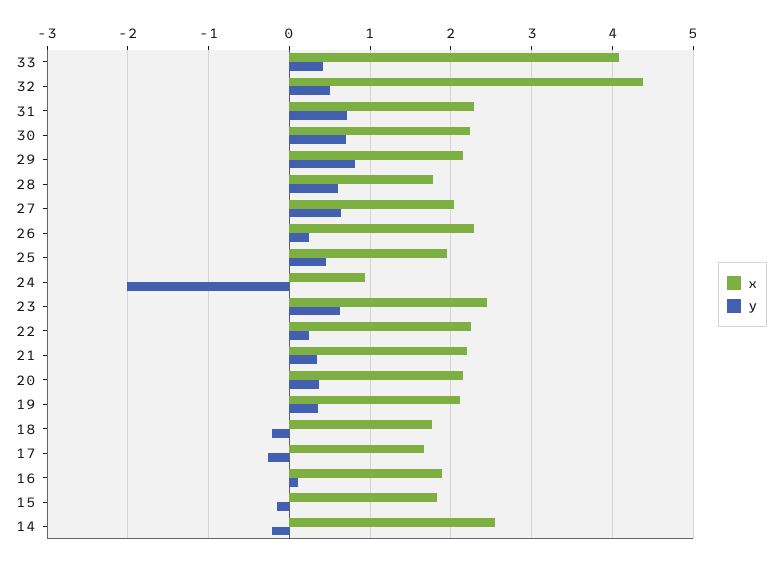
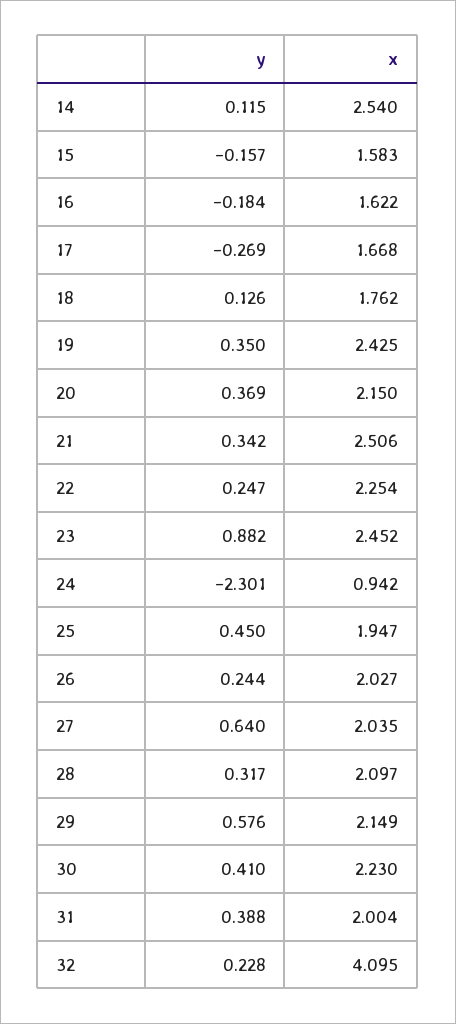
  {
    "x": {
-     "33": 4.1,
-     "32": 4.4,
+     "32": 4.095,
-     "31": 2.3,
+     "31": 2.004,
      "30": 2.23,
      "29": 2.149,
-     "28": 1.8,
+     "28": 2.097,
      "27": 2.035,
-     "26": 2.3,
+     "26": 2.027,
      "25": 1.947,
      "24": 0.942,
      "23": 2.452,
      "22": 2.254,
-     "21": 2.2,
+     "21": 2.506,
      "20": 2.15,
-     "19": 2.1,
+     "19": 2.425,
      "18": 1.762,
      "17": 1.668,
-     "16": 1.9,
+     "16": 1.622,
-     "15": 1.8,
+     "15": 1.583,
      "14": 2.54
    },
    "y": {
-     "33": 0.4,
-     "32": 0.5,
+     "32": 0.228,
-     "31": 0.7,
+     "31": 0.388,
-     "30": 0.7,
+     "30": 0.41,
-     "29": 0.8,
+     "29": 0.576,
-     "28": 0.6,
+     "28": 0.317,
      "27": 0.64,
      "26": 0.244,
      "25": 0.45,
-     "24": -2,
+     "24": -2.301,
-     "23": 0.6,
+     "23": 0.882,
      "22": 0.247,
      "21": 0.342,
      "20": 0.369,
      "19": 0.35,
-     "18": -0.2,
+     "18": 0.126,
      "17": -0.269,
-     "16": 0.1,
+     "16": -0.184,
      "15": -0.157,
-     "14": -0.2
+     "14": 0.115
    }
  }

